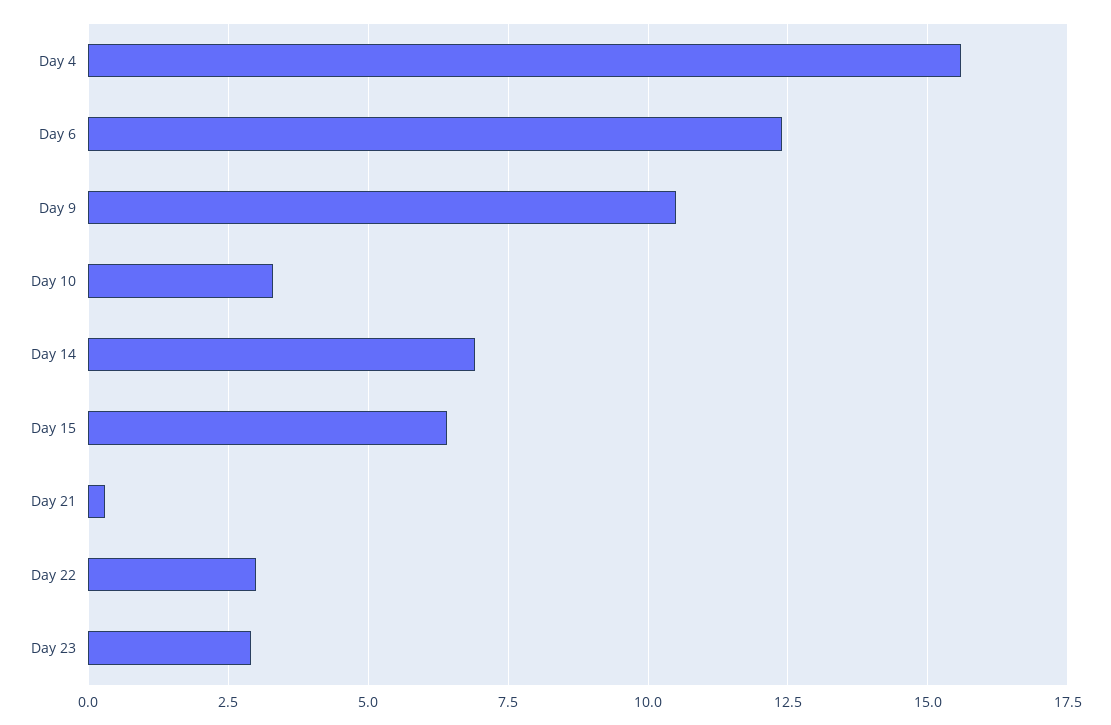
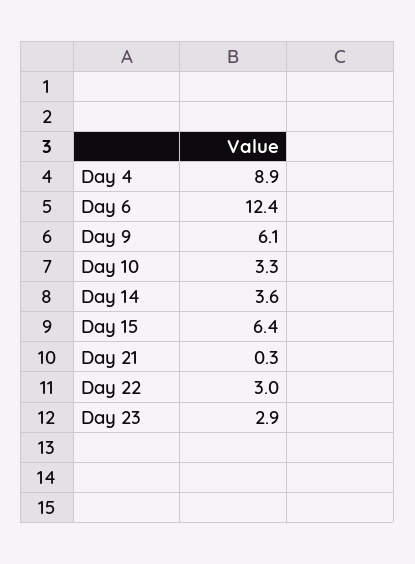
  {
-   "Day 4": 15.5,
+   "Day 4": 8.9,
    "Day 6": 12.4,
-   "Day 9": 10.5,
+   "Day 9": 6.1,
    "Day 10": 3.3,
-   "Day 14": 7,
+   "Day 14": 3.6,
    "Day 15": 6.4,
    "Day 21": 0.3,
    "Day 22": 3,
    "Day 23": 2.9
  }

